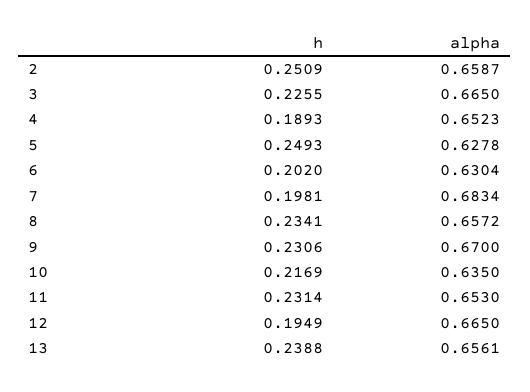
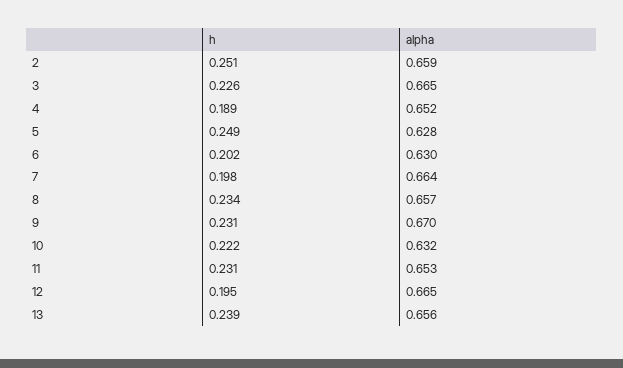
  {
    "h": {
      "2": 0.2509,
      "3": 0.2255,
      "4": 0.1893,
      "5": 0.2493,
      "6": 0.202,
      "7": 0.1981,
      "8": 0.2341,
      "9": 0.2306,
-     "10": 0.2169,
+     "10": 0.222,
      "11": 0.2314,
      "12": 0.1949,
      "13": 0.2388
    },
    "alpha": {
      "2": 0.6587,
      "3": 0.665,
      "4": 0.6523,
      "5": 0.6278,
      "6": 0.6304,
-     "7": 0.6834,
+     "7": 0.664,
      "8": 0.6572,
      "9": 0.67,
-     "10": 0.635,
+     "10": 0.632,
      "11": 0.653,
      "12": 0.665,
      "13": 0.6561
    }
  }

